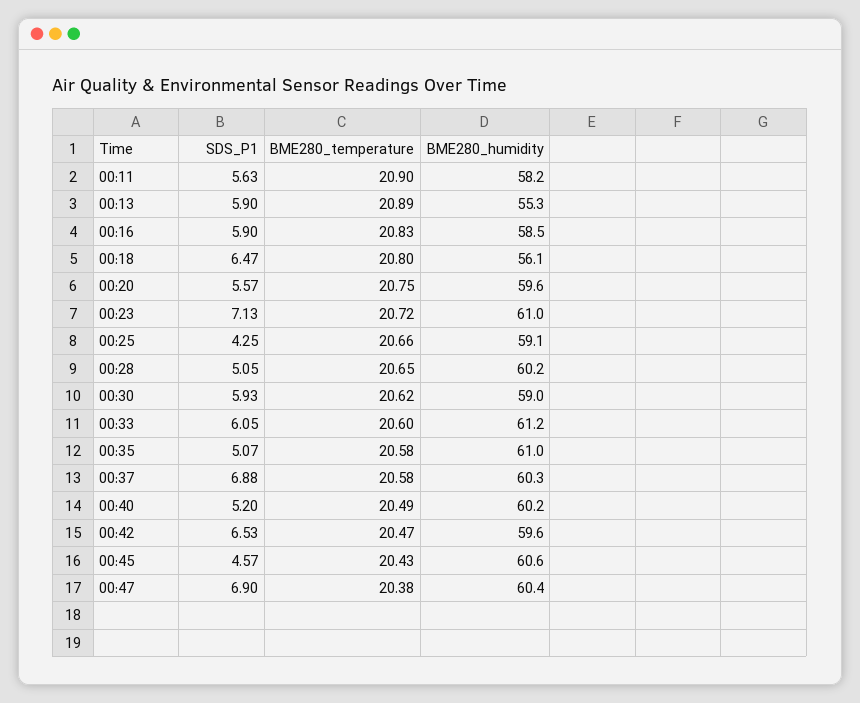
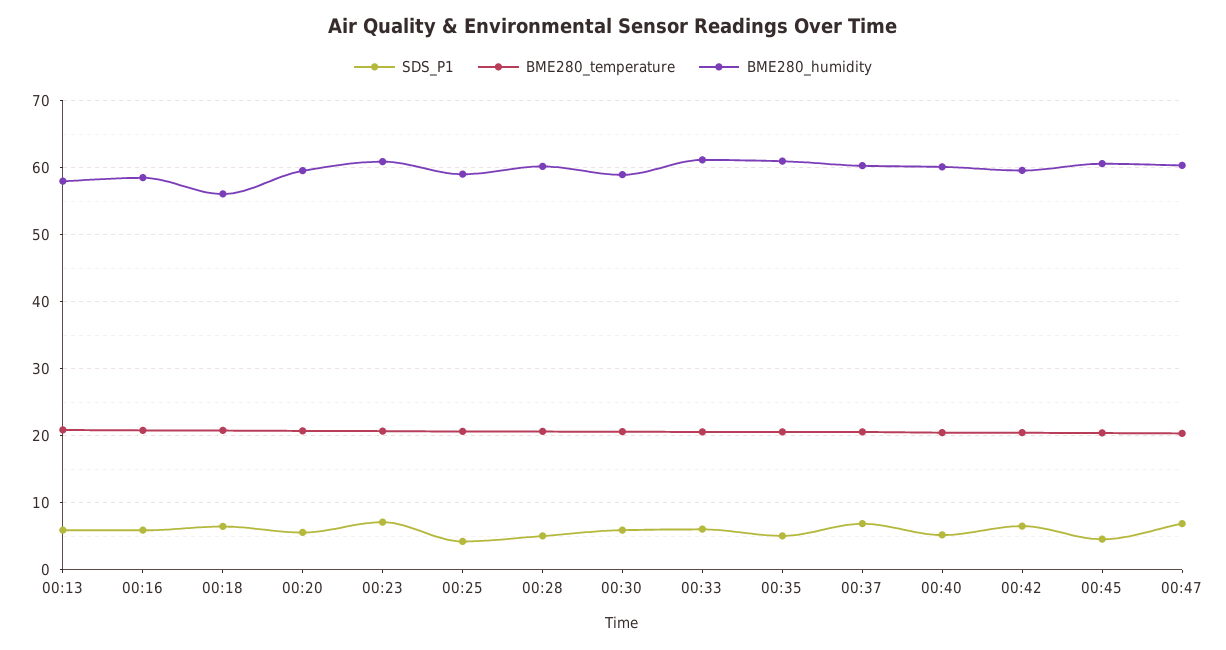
  {
    "SDS_P1": {
-     "00:11": 5.63,
      "00:13": 5.9,
      "00:16": 5.9,
      "00:18": 6.47,
      "00:20": 5.57,
      "00:23": 7.13,
      "00:25": 4.25,
      "00:28": 5.05,
      "00:30": 5.93,
      "00:33": 6.05,
      "00:35": 5.07,
      "00:37": 6.88,
      "00:40": 5.2,
      "00:42": 6.53,
      "00:45": 4.57,
      "00:47": 6.9
    },
    "BME280_temperature": {
-     "00:11": 20.9,
      "00:13": 20.89,
      "00:16": 20.83,
      "00:18": 20.8,
      "00:20": 20.75,
      "00:23": 20.72,
      "00:25": 20.66,
      "00:28": 20.65,
      "00:30": 20.62,
      "00:33": 20.6,
      "00:35": 20.58,
      "00:37": 20.58,
      "00:40": 20.49,
      "00:42": 20.47,
      "00:45": 20.43,
      "00:47": 20.38
    },
    "BME280_humidity": {
-     "00:11": 58.2,
-     "00:13": 55.3,
+     "00:13": 58,
      "00:16": 58.5,
      "00:18": 56.1,
      "00:20": 59.6,
      "00:23": 61,
      "00:25": 59.1,
      "00:28": 60.2,
      "00:30": 59,
      "00:33": 61.2,
      "00:35": 61,
      "00:37": 60.3,
      "00:40": 60.2,
      "00:42": 59.6,
      "00:45": 60.6,
      "00:47": 60.4
    }
  }

